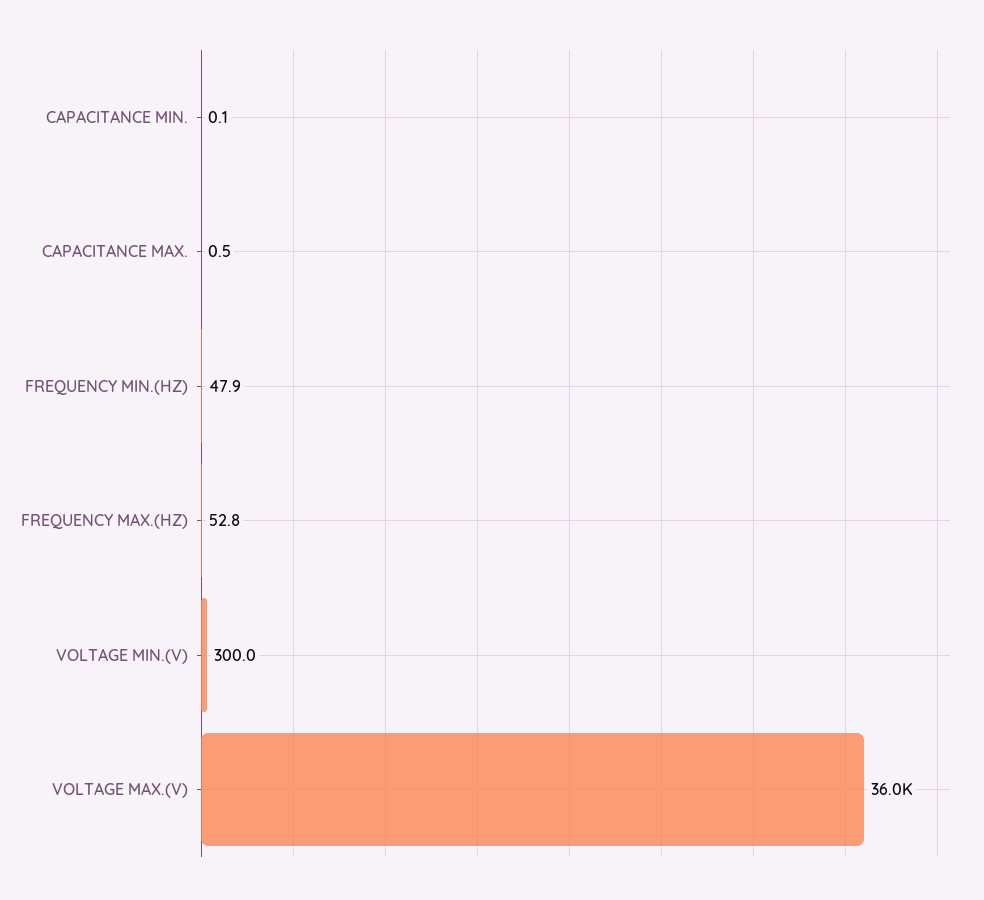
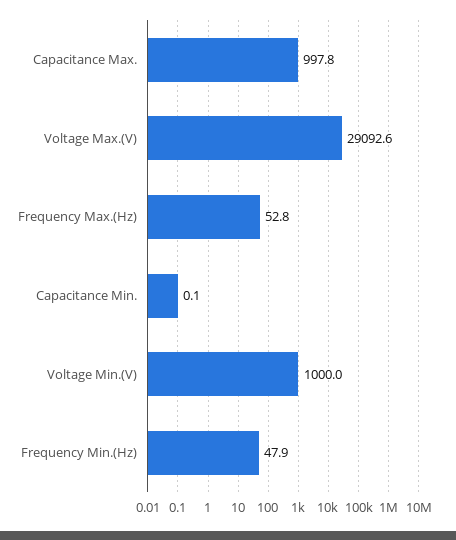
  {
    "CAPACITANCE MIN.": 0.1,
-   "CAPACITANCE MAX.": 0.5,
+   "CAPACITANCE MAX.": 997.8,
    "FREQUENCY MIN.(HZ)": 47.9,
    "FREQUENCY MAX.(HZ)": 52.8,
-   "VOLTAGE MIN.(V)": 300,
+   "VOLTAGE MIN.(V)": 1000,
-   "VOLTAGE MAX.(V)": 36000
+   "VOLTAGE MAX.(V)": 29092.6
  }

